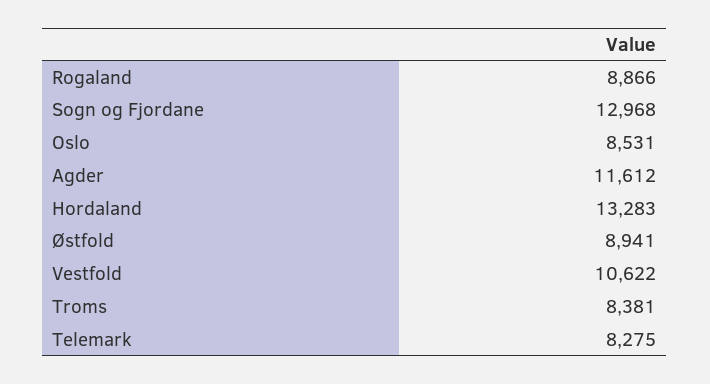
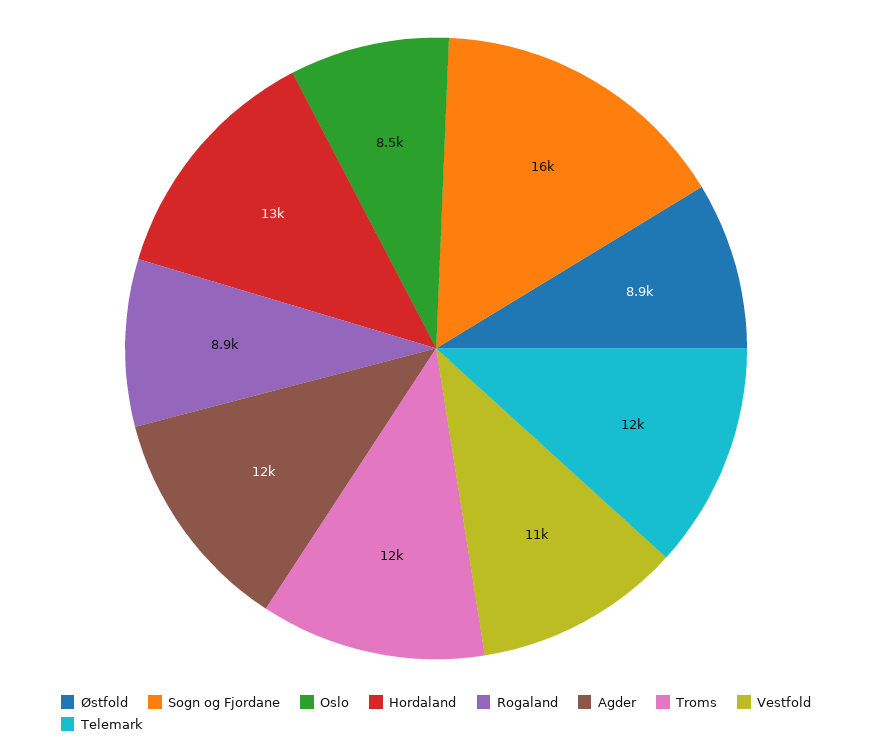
  {
    "Rogaland": 8866,
-   "Sogn og Fjordane": 12968,
+   "Sogn og Fjordane": 16000,
    "Oslo": 8531,
    "Agder": 11612,
    "Hordaland": 13283,
    "Østfold": 8941,
    "Vestfold": 10622,
-   "Troms": 8381,
+   "Troms": 12000,
-   "Telemark": 8275
+   "Telemark": 12000
  }

